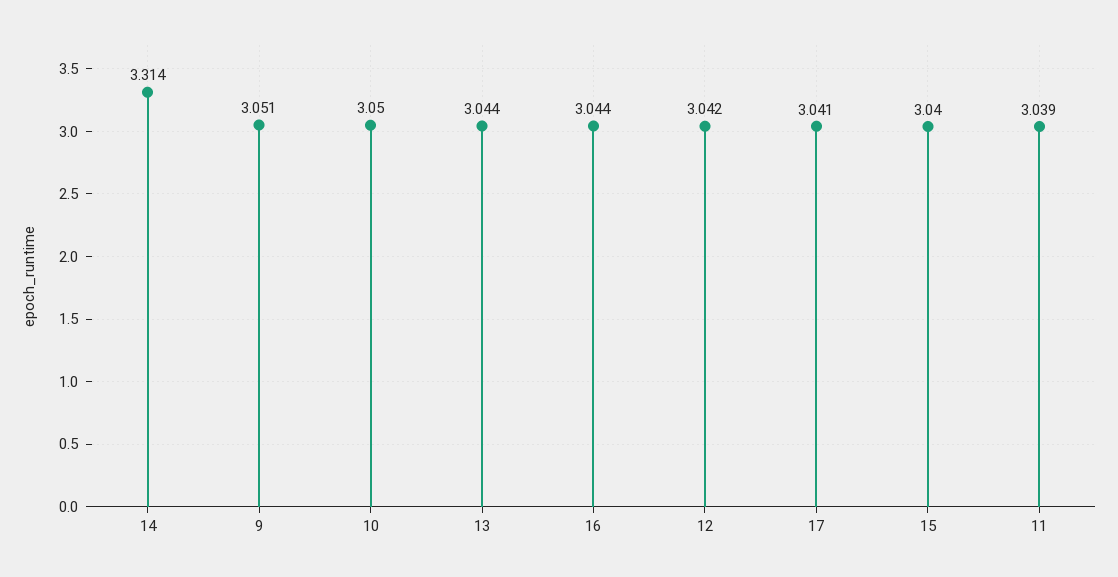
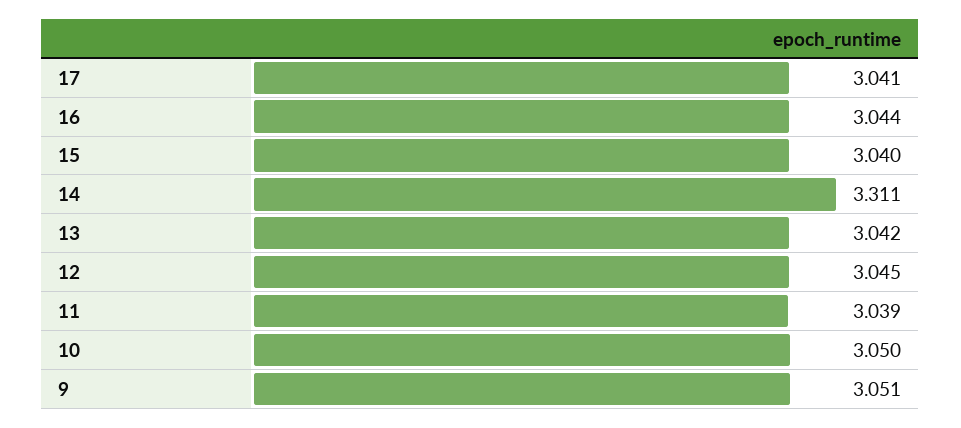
  {
-   "14": 3.314,
+   "14": 3.311,
    "9": 3.051,
    "10": 3.05,
-   "13": 3.044,
+   "13": 3.042,
    "16": 3.044,
-   "12": 3.042,
+   "12": 3.045,
    "17": 3.041,
    "15": 3.04,
    "11": 3.039
  }

